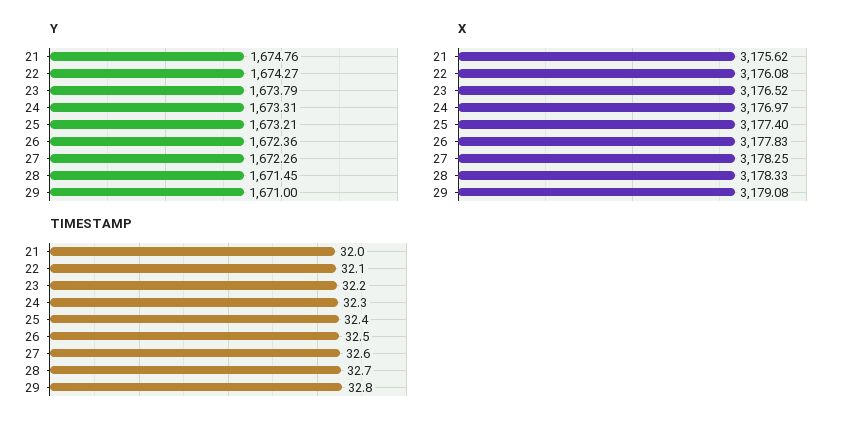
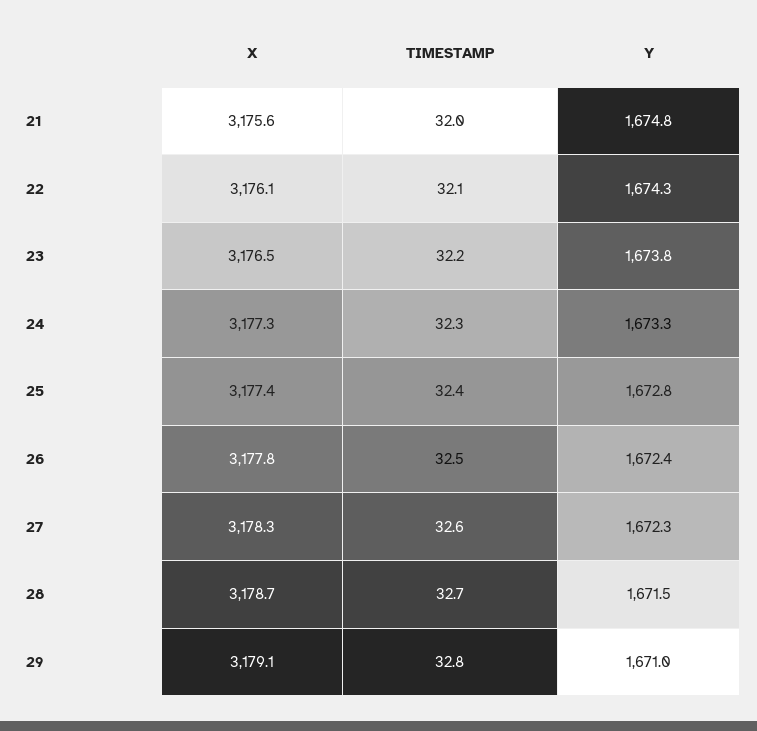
  {
    "Y": {
      "21": 1674.76,
      "22": 1674.27,
      "23": 1673.79,
      "24": 1673.31,
-     "25": 1673.21,
+     "25": 1672.8,
      "26": 1672.36,
      "27": 1672.26,
      "28": 1671.45,
      "29": 1671
    },
    "X": {
      "21": 3175.62,
      "22": 3176.08,
      "23": 3176.52,
-     "24": 3176.97,
+     "24": 3177.3,
      "25": 3177.4,
      "26": 3177.83,
      "27": 3178.25,
-     "28": 3178.33,
+     "28": 3178.7,
      "29": 3179.08
    },
    "TIMESTAMP": {
      "21": 32,
      "22": 32.1,
      "23": 32.2,
      "24": 32.3,
      "25": 32.4,
      "26": 32.5,
      "27": 32.6,
      "28": 32.7,
      "29": 32.8
    }
  }

